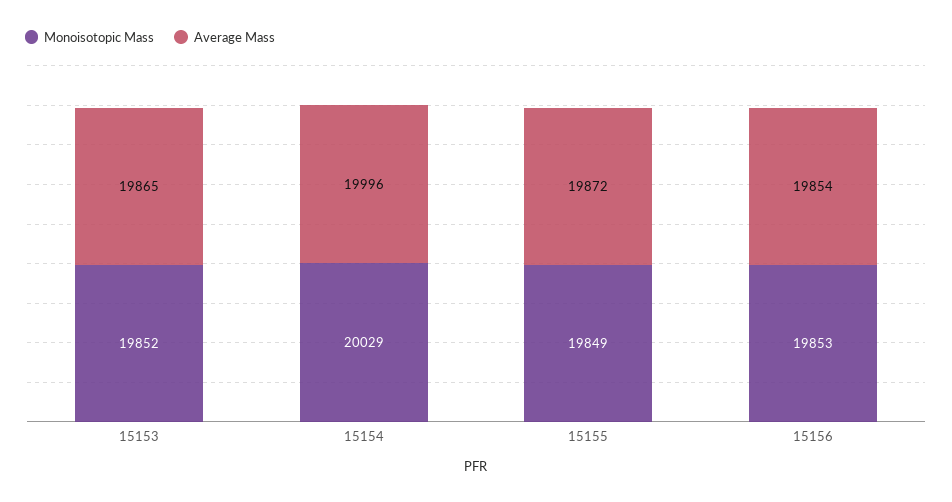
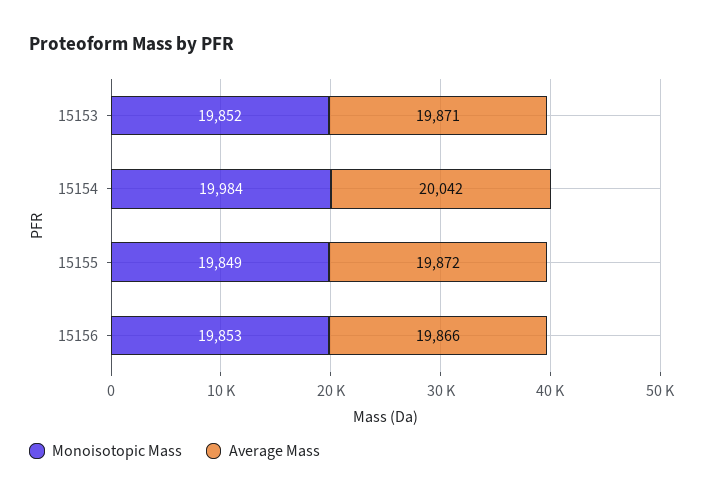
  {
    "Monoisotopic Mass": {
      "15153": 19852,
-     "15154": 20029,
+     "15154": 19984,
      "15155": 19849,
      "15156": 19853
    },
    "Average Mass": {
-     "15153": 19865,
+     "15153": 19871,
-     "15154": 19996,
+     "15154": 20042,
      "15155": 19872,
-     "15156": 19854
+     "15156": 19866
    }
  }

